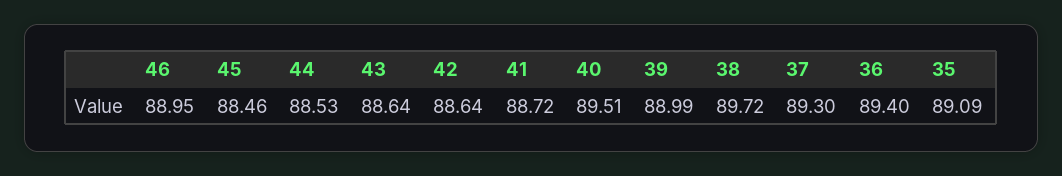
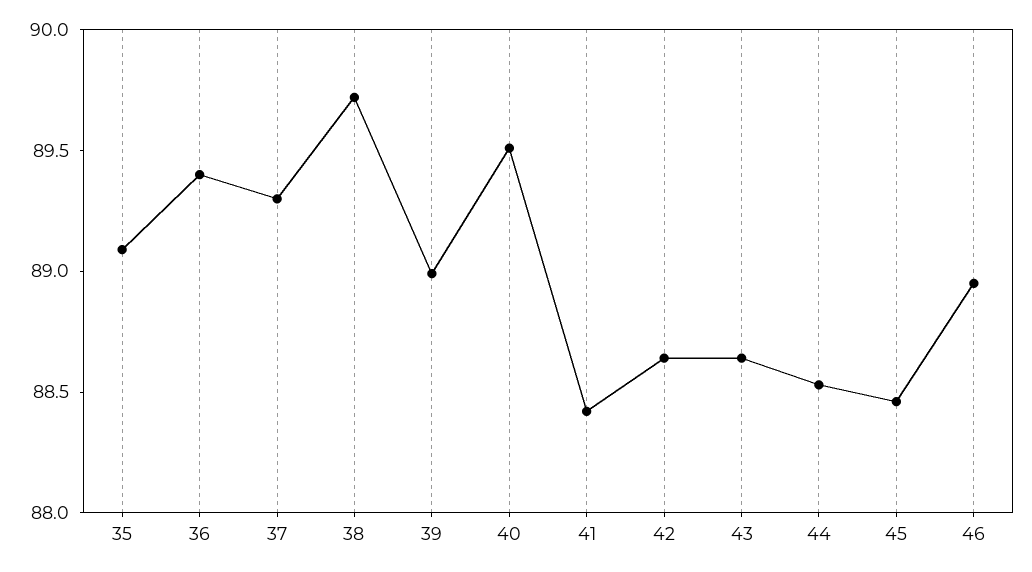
  {
    "46": 88.95,
    "45": 88.46,
    "44": 88.53,
    "43": 88.64,
    "42": 88.64,
-   "41": 88.72,
+   "41": 88.4,
    "40": 89.51,
    "39": 88.99,
    "38": 89.72,
    "37": 89.3,
    "36": 89.4,
    "35": 89.09
  }

